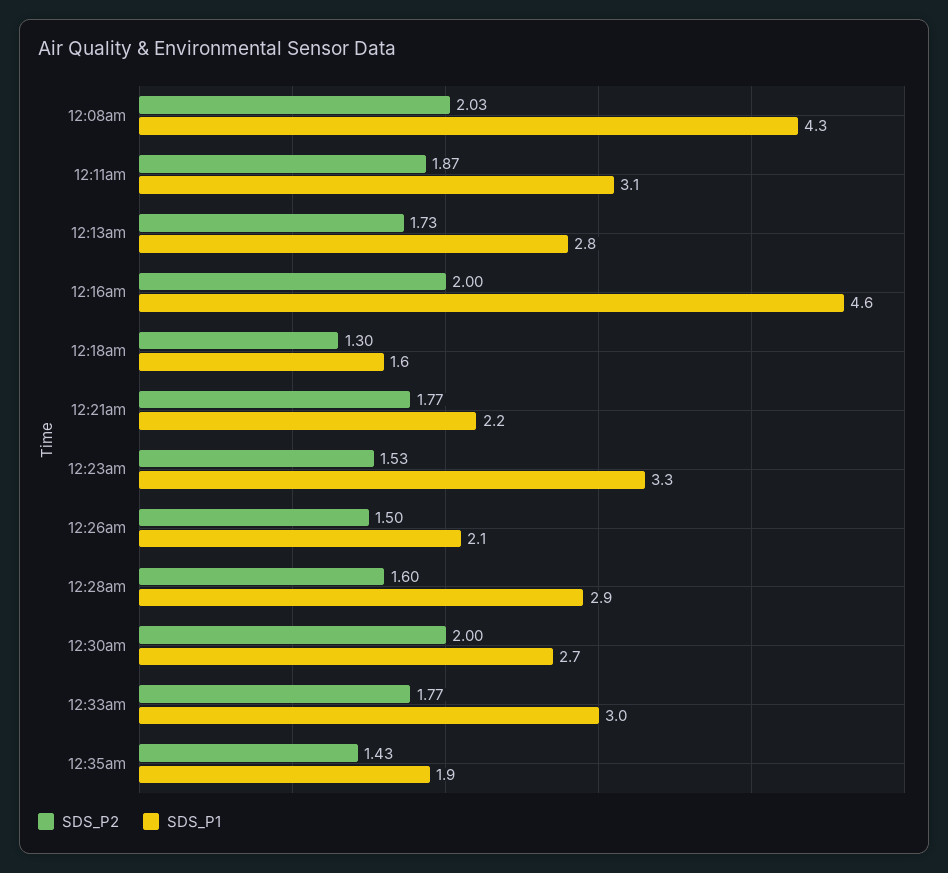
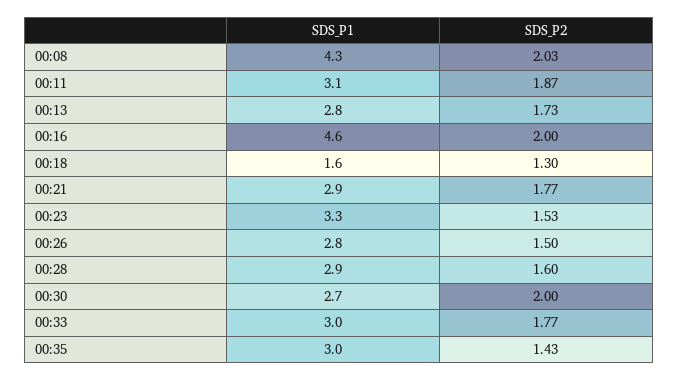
  {
    "SDS_P2": {
      "12:08am": 2.03,
      "12:11am": 1.87,
      "12:13am": 1.73,
      "12:16am": 2,
      "12:18am": 1.3,
      "12:21am": 1.77,
      "12:23am": 1.53,
      "12:26am": 1.5,
      "12:28am": 1.6,
      "12:30am": 2,
      "12:33am": 1.77,
      "12:35am": 1.43
    },
    "SDS_P1": {
      "12:08am": 4.3,
      "12:11am": 3.1,
      "12:13am": 2.8,
      "12:16am": 4.6,
      "12:18am": 1.6,
-     "12:21am": 2.2,
+     "12:21am": 2.9,
      "12:23am": 3.3,
-     "12:26am": 2.1,
+     "12:26am": 2.8,
      "12:28am": 2.9,
      "12:30am": 2.7,
      "12:33am": 3,
-     "12:35am": 1.9
+     "12:35am": 3
    }
  }

